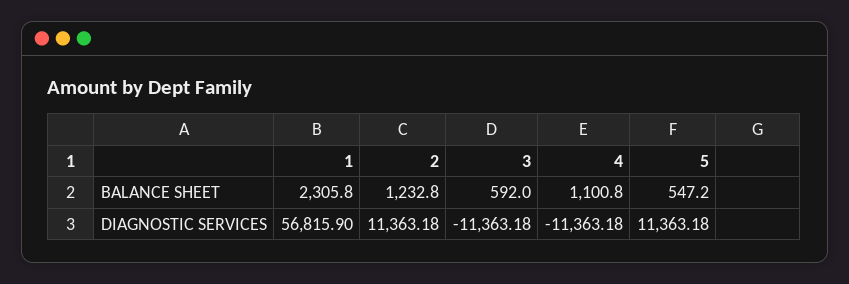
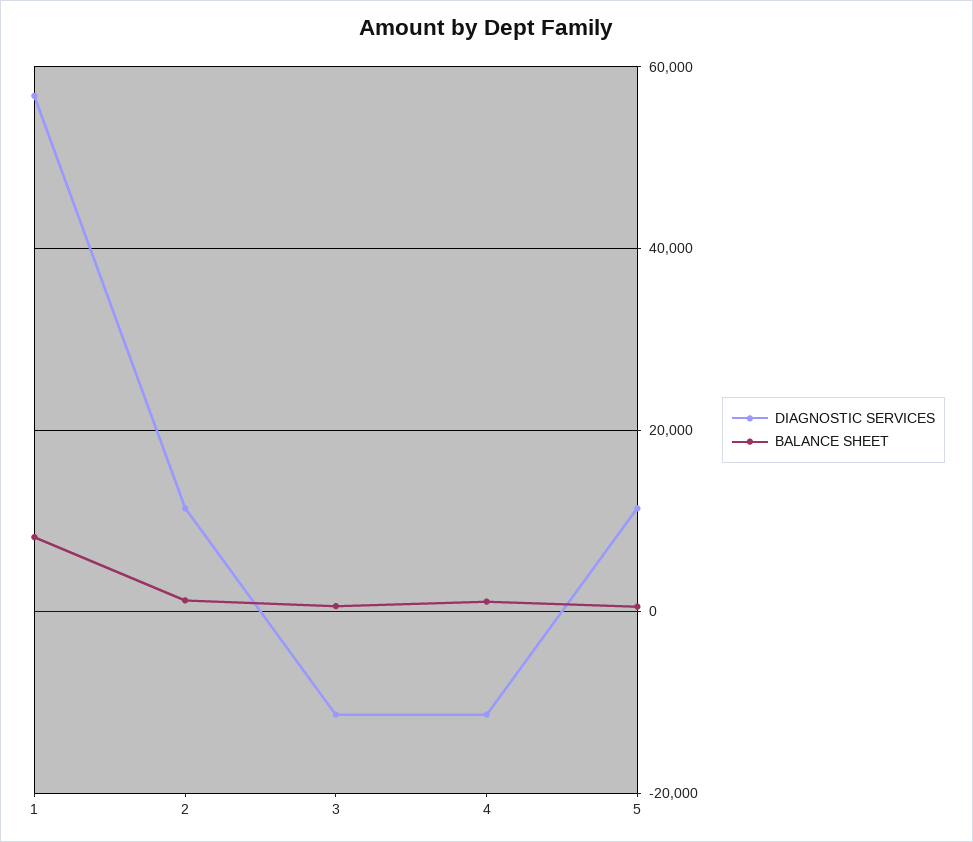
  {
    "BALANCE SHEET": {
-     "1": 2305.8,
+     "1": 8000,
      "2": 1232.8,
      "3": 592,
      "4": 1100.8,
      "5": 547.2
    },
    "DIAGNOSTIC SERVICES": {
      "1": 56815.9,
      "2": 11363.18,
      "3": -11363.18,
      "4": -11363.18,
      "5": 11363.18
    }
  }

